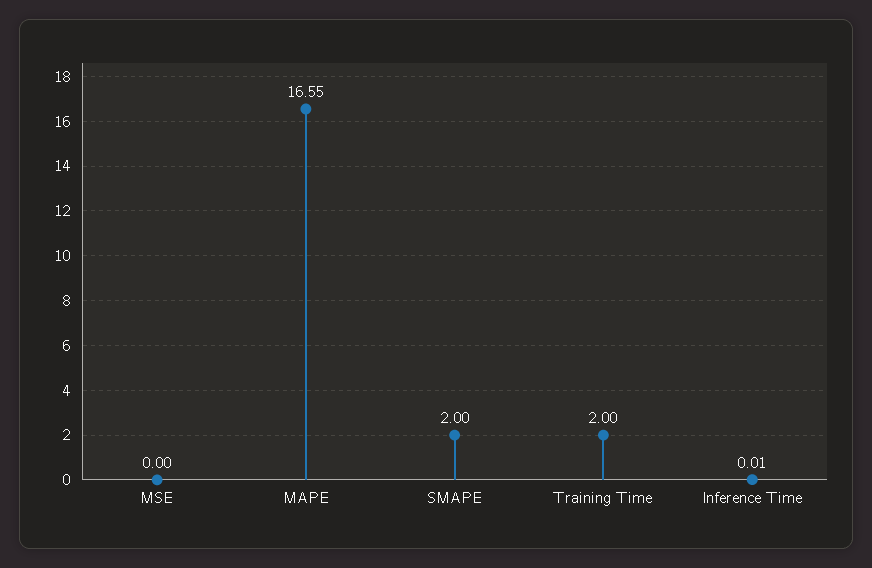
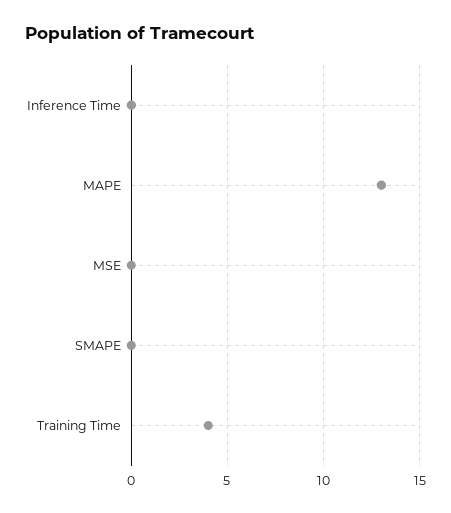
  {
    "MSE": 0,
-   "MAPE": 16.55,
+   "MAPE": 13,
-   "SMAPE": 2,
+   "SMAPE": 0,
-   "Training Time": 2,
+   "Training Time": 4,
    "Inference Time": 0.01
  }

